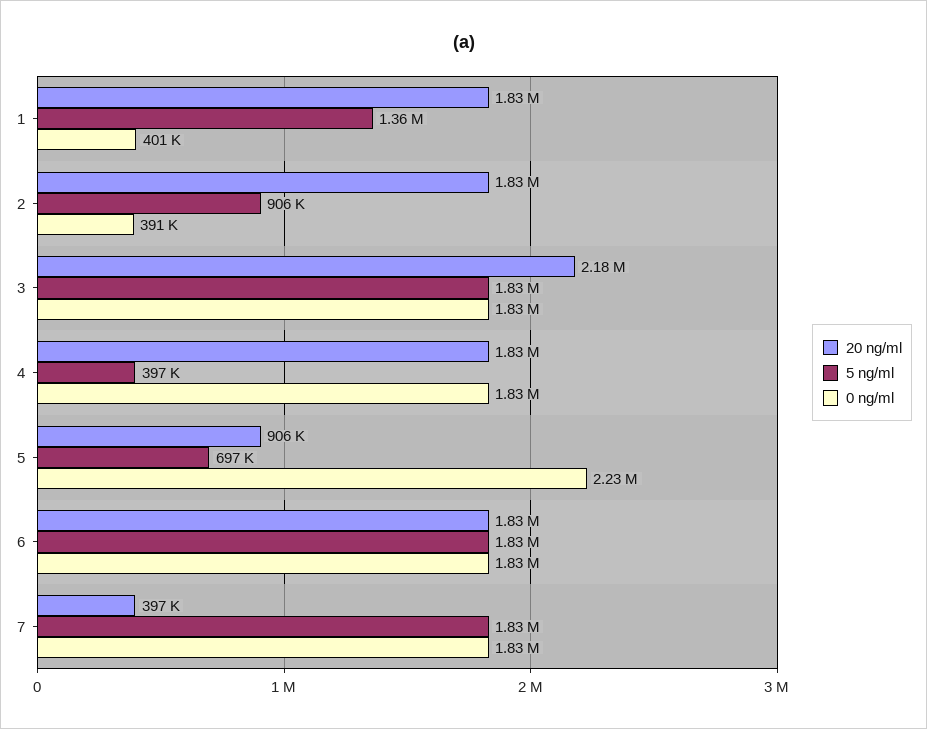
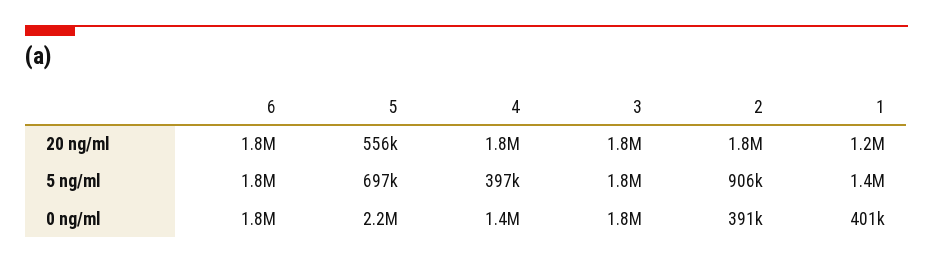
  {
    "20 ng/ml": {
-     "1": 1830000,
+     "1": 1200000,
      "2": 1830000,
-     "3": 2180000,
+     "3": 1800000,
      "4": 1830000,
-     "5": 906000,
+     "5": 556000,
-     "6": 1830000,
+     "6": 1830000
-     "7": 397000
    },
    "5 ng/ml": {
      "1": 1360000,
      "2": 906000,
      "3": 1830000,
      "4": 397000,
      "5": 697000,
-     "6": 1830000,
+     "6": 1830000
-     "7": 1830000
    },
    "0 ng/ml": {
      "1": 401000,
      "2": 391000,
      "3": 1830000,
-     "4": 1830000,
+     "4": 1400000,
      "5": 2230000,
-     "6": 1830000,
+     "6": 1830000
-     "7": 1830000
    }
  }

